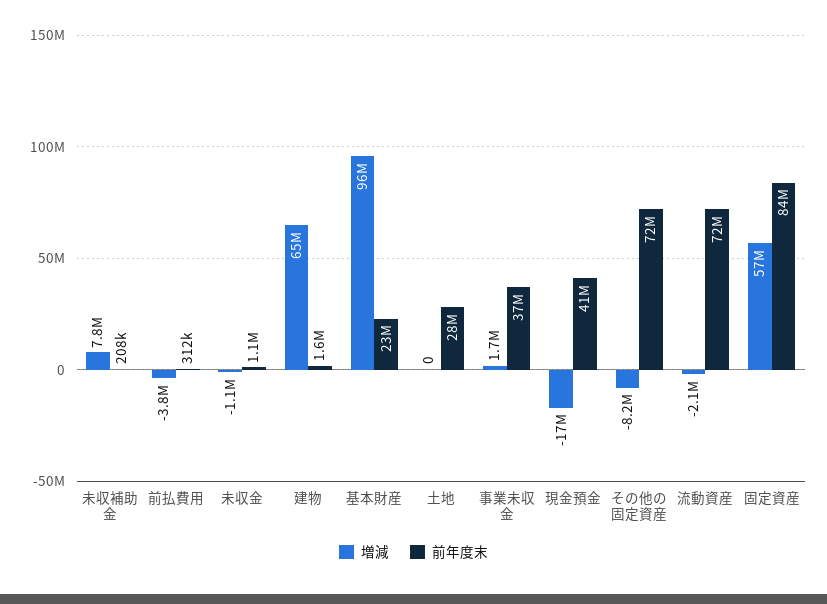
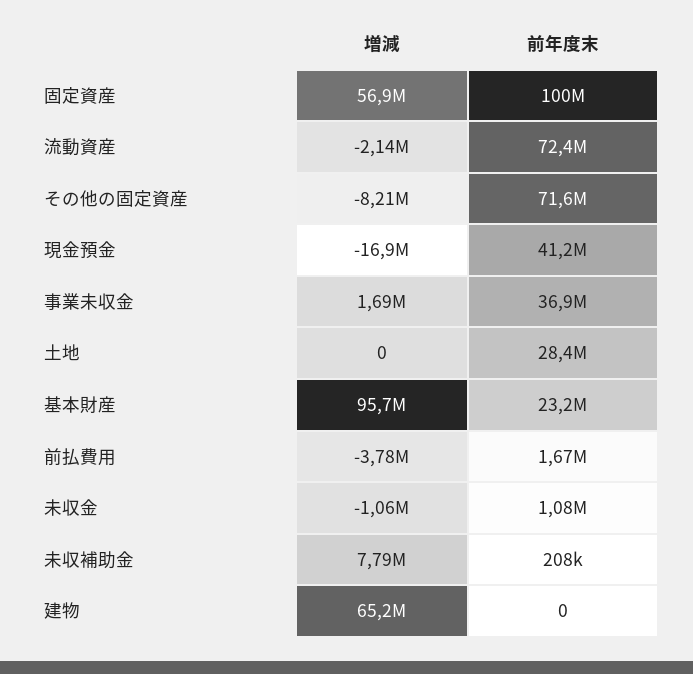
  {
    "増減": {
      "未収補助金": 7790000,
      "前払費用": -3780000,
      "未収金": -1060000,
      "建物": 65200000,
      "基本財産": 95700000,
      "土地": 0,
      "事業未収金": 1690000,
      "現金預金": -16900000,
      "その他の固定資産": -8210000,
      "流動資産": -2140000,
      "固定資産": 56900000
    },
    "前年度末": {
      "未収補助金": 208000,
-     "前払費用": 312000,
+     "前払費用": 1670000,
      "未収金": 1080000,
-     "建物": 1600000,
+     "建物": 0,
      "基本財産": 23200000,
      "土地": 28400000,
      "事業未収金": 36900000,
      "現金預金": 41200000,
      "その他の固定資産": 71600000,
      "流動資産": 72400000,
-     "固定資産": 84000000
+     "固定資産": 100000000
    }
  }

